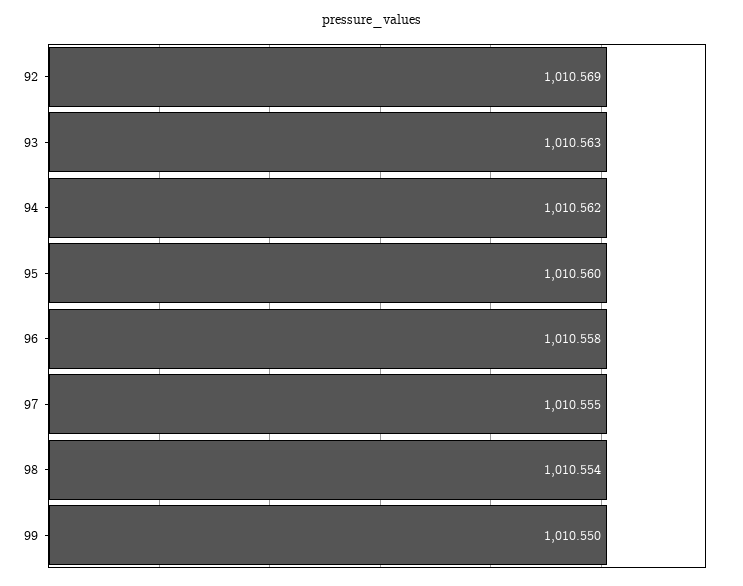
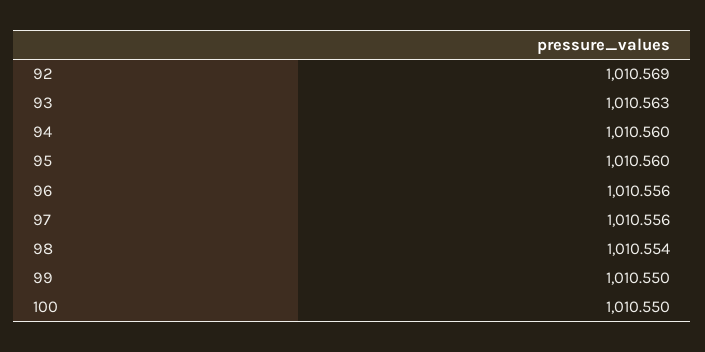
  {
    "92": 1010.569,
    "93": 1010.563,
-   "94": 1010.562,
+   "94": 1010.56,
    "95": 1010.56,
-   "96": 1010.558,
+   "96": 1010.556,
-   "97": 1010.555,
+   "97": 1010.556,
    "98": 1010.554,
-   "99": 1010.55
+   "99": 1010.55,
+   "100": 1010.55
  }

